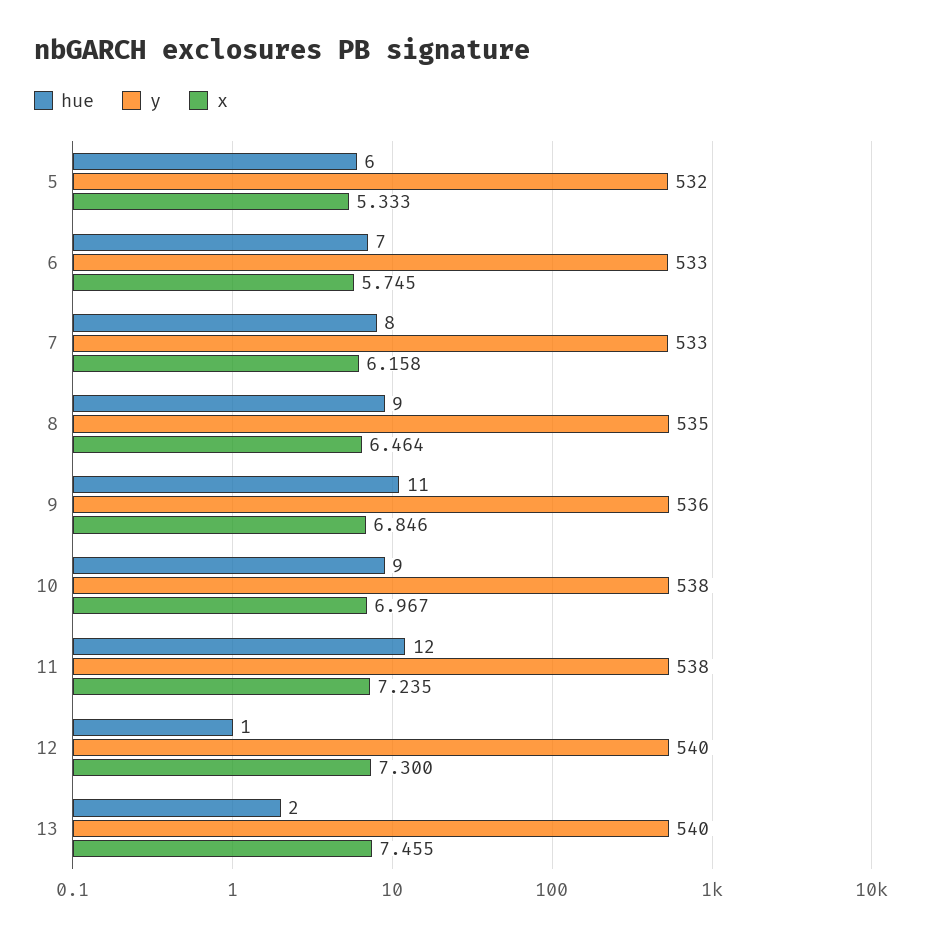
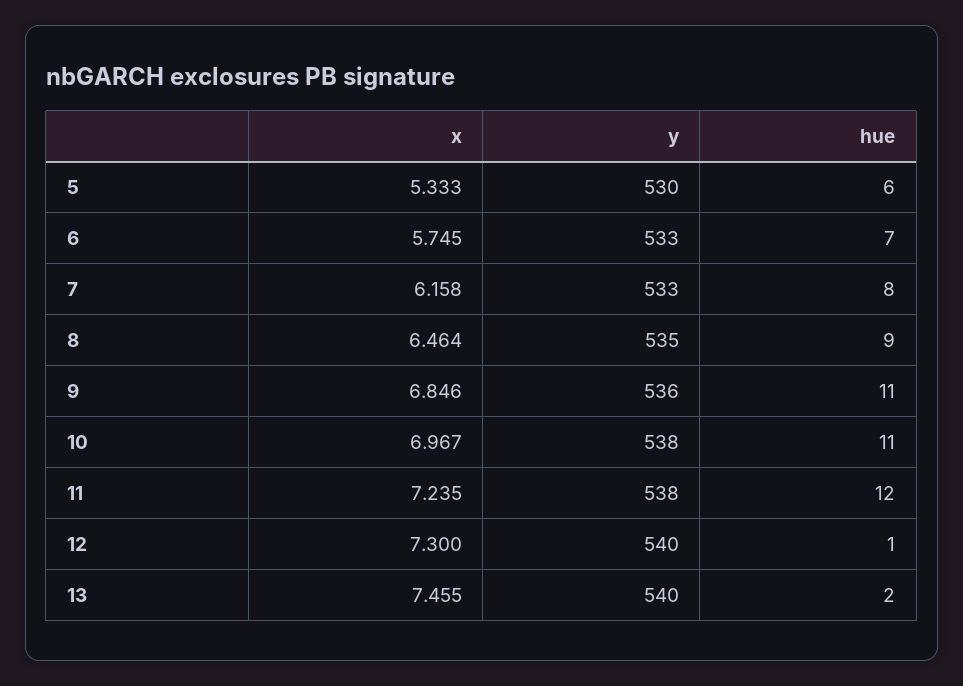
  {
    "hue": {
      "5": 6,
      "6": 7,
      "7": 8,
      "8": 9,
      "9": 11,
-     "10": 9,
+     "10": 11,
      "11": 12,
      "12": 1,
      "13": 2
    },
    "y": {
-     "5": 532,
+     "5": 530,
      "6": 533,
      "7": 533,
      "8": 535,
      "9": 536,
      "10": 538,
      "11": 538,
      "12": 540,
      "13": 540
    },
    "x": {
      "5": 5.333,
      "6": 5.745,
      "7": 6.158,
      "8": 6.464,
      "9": 6.846,
      "10": 6.967,
      "11": 7.235,
      "12": 7.3,
      "13": 7.455
    }
  }

